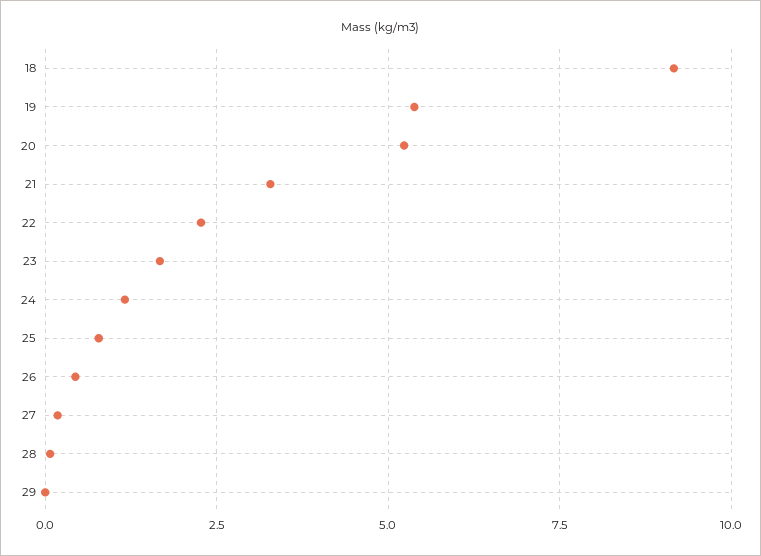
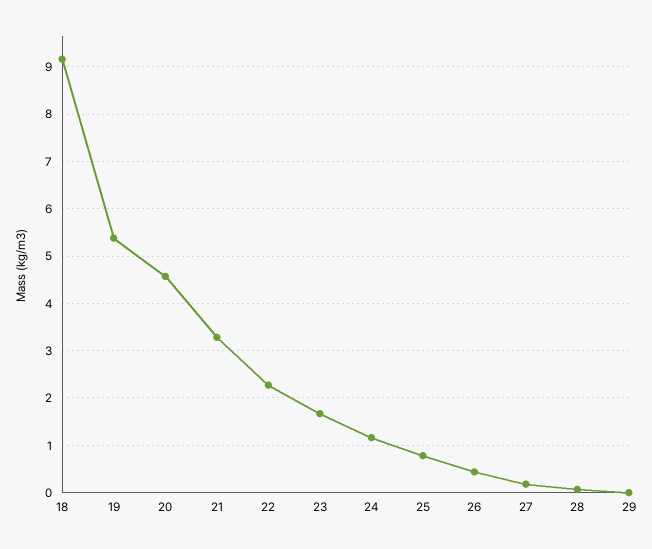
  {
    "18": 9.2,
    "19": 5.4,
-   "20": 5.25,
+   "20": 4.6,
    "21": 3.2,
    "22": 2.2,
    "23": 1.6,
    "24": 1.2,
    "25": 0.8,
    "26": 0.4,
    "27": 0.2,
    "28": 0,
    "29": 0
  }

